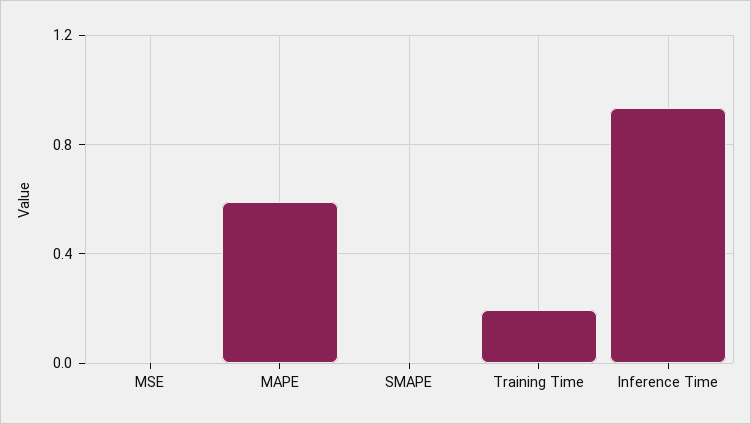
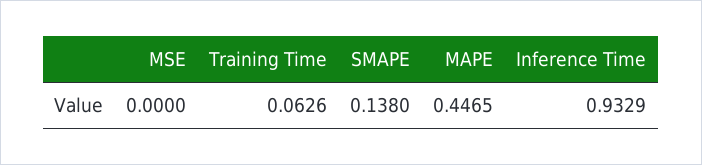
  {
    "MSE": 0,
-   "MAPE": 0.6,
+   "MAPE": 0.4465,
-   "SMAPE": 0,
+   "SMAPE": 0.138,
-   "Training Time": 0.2,
+   "Training Time": 0.0626,
    "Inference Time": 0.9329
  }

